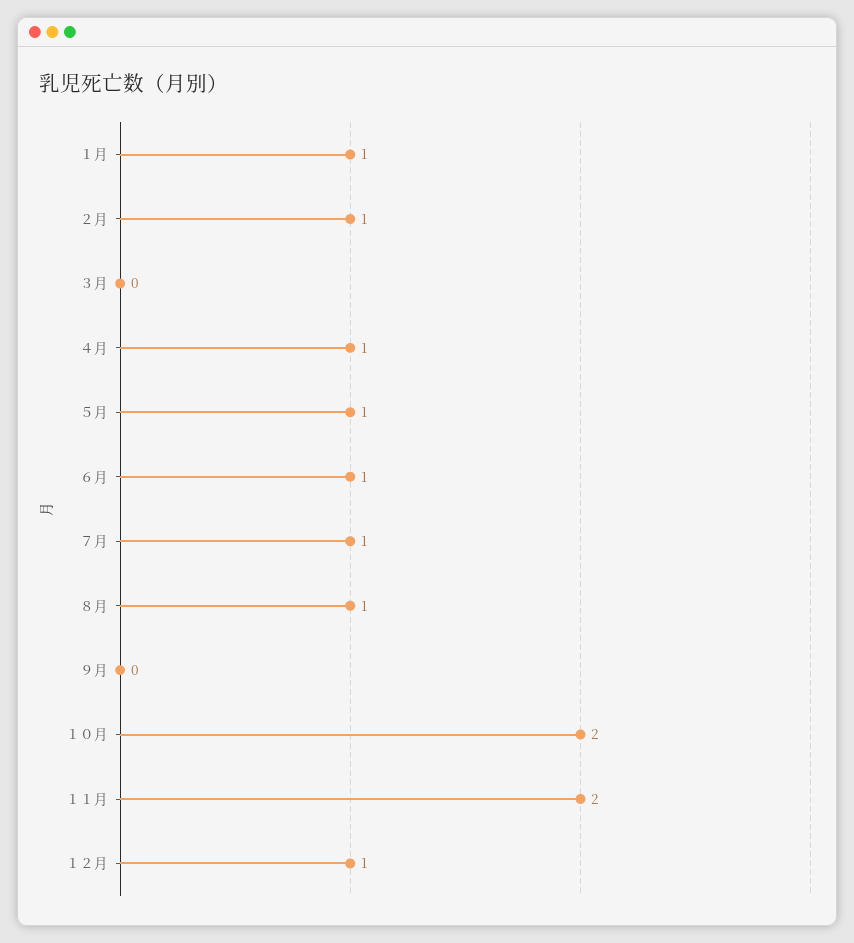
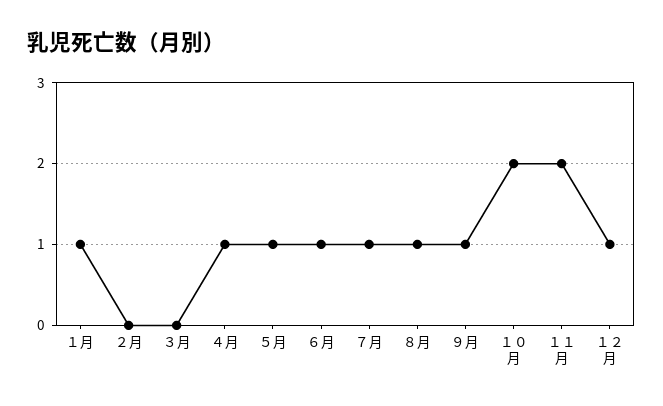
  {
    "１月": 1,
-   "２月": 1,
+   "２月": 0,
    "３月": 0,
    "４月": 1,
    "５月": 1,
    "６月": 1,
    "７月": 1,
    "８月": 1,
-   "９月": 0,
+   "９月": 1,
    "１０月": 2,
    "１１月": 2,
    "１２月": 1
  }

